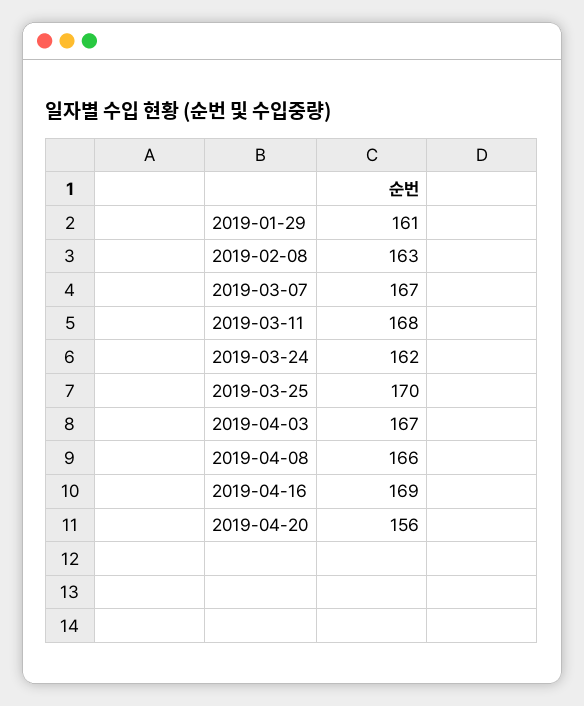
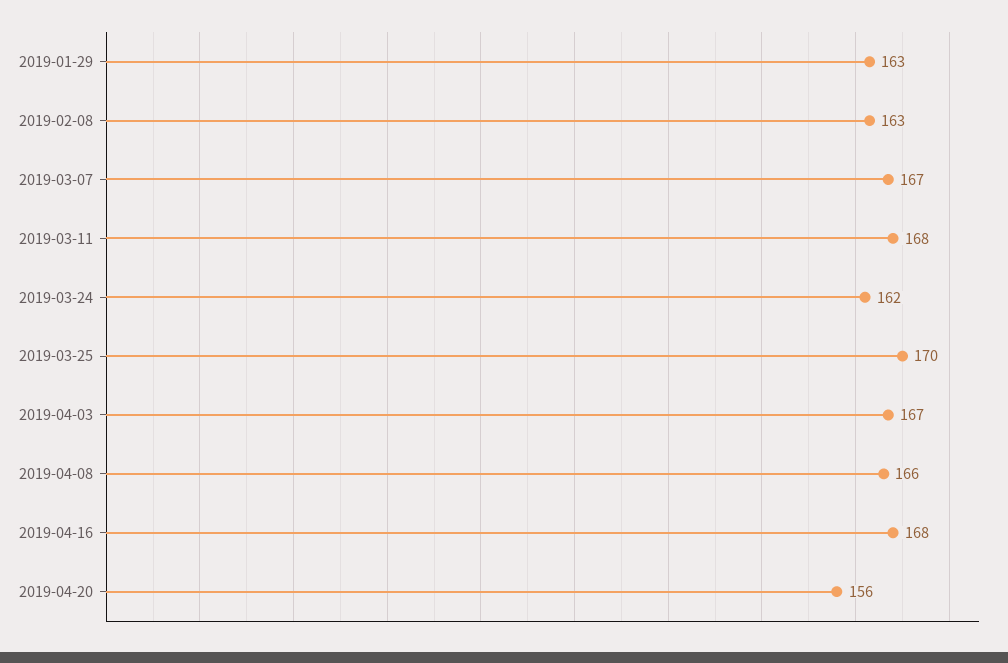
  {
-   "2019-01-29": 161,
+   "2019-01-29": 163,
    "2019-02-08": 163,
    "2019-03-07": 167,
    "2019-03-11": 168,
    "2019-03-24": 162,
    "2019-03-25": 170,
    "2019-04-03": 167,
    "2019-04-08": 166,
-   "2019-04-16": 169,
+   "2019-04-16": 168,
    "2019-04-20": 156
  }

